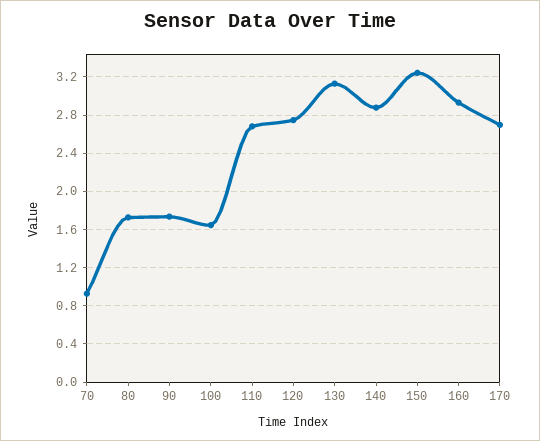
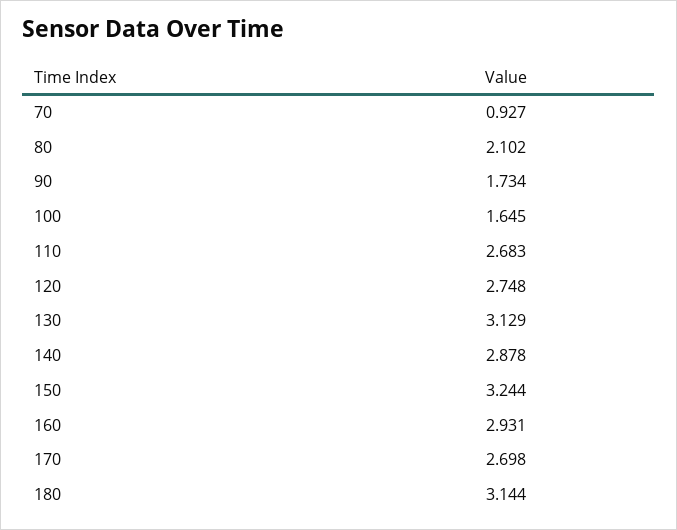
  {
    "70": 0.927,
-   "80": 1.7,
+   "80": 2.102,
    "90": 1.734,
    "100": 1.645,
    "110": 2.683,
    "120": 2.748,
    "130": 3.129,
    "140": 2.878,
    "150": 3.244,
    "160": 2.931,
-   "170": 2.698
+   "170": 2.698,
+   "180": 3.144
  }

